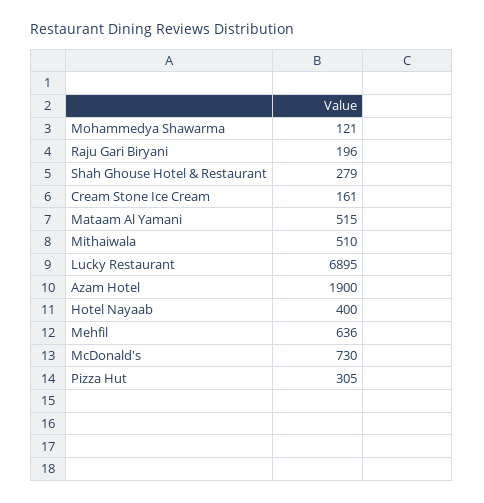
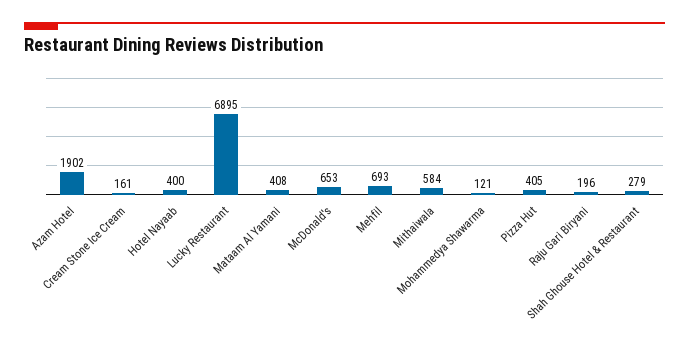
  {
    "Mohammedya Shawarma": 121,
    "Raju Gari Biryani": 196,
    "Shah Ghouse Hotel & Restaurant": 279,
    "Cream Stone Ice Cream": 161,
-   "Mataam Al Yamani": 515,
+   "Mataam Al Yamani": 408,
-   "Mithaiwala": 510,
+   "Mithaiwala": 584,
    "Lucky Restaurant": 6895,
-   "Azam Hotel": 1900,
+   "Azam Hotel": 1902,
    "Hotel Nayaab": 400,
-   "Mehfil": 636,
+   "Mehfil": 693,
-   "McDonald's": 730,
+   "McDonald's": 653,
-   "Pizza Hut": 305
+   "Pizza Hut": 405
  }

